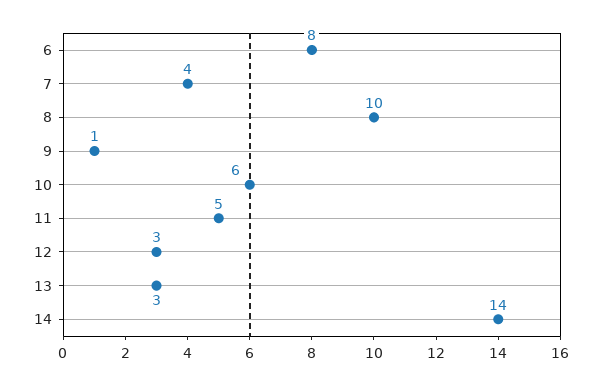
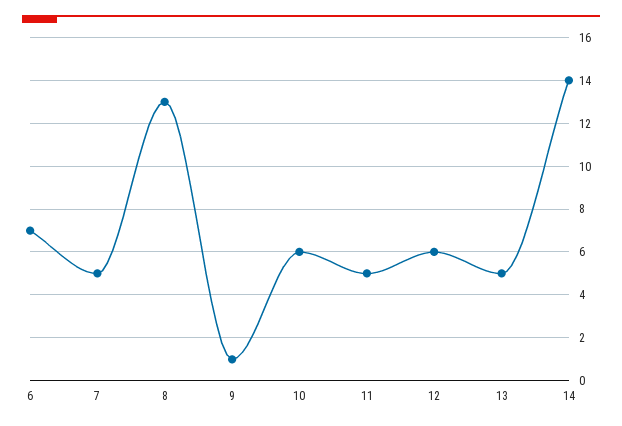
  {
-   "6": 8,
+   "6": 7,
-   "7": 4,
+   "7": 5,
-   "8": 10,
+   "8": 13,
    "9": 1,
    "10": 6,
    "11": 5,
-   "12": 3,
+   "12": 6,
-   "13": 3,
+   "13": 5,
    "14": 14
  }

